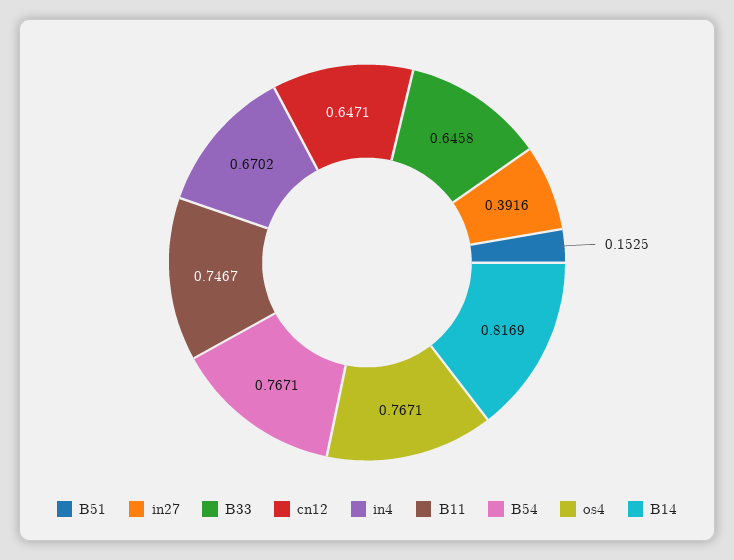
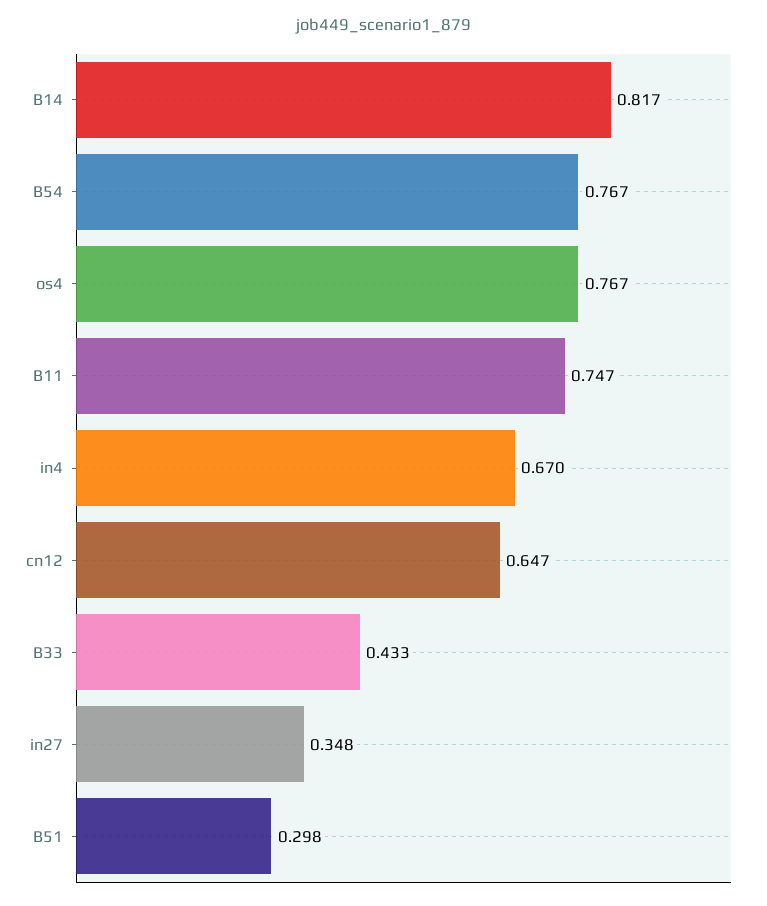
  {
-   "B51": 0.1525,
+   "B51": 0.298,
-   "in27": 0.3916,
+   "in27": 0.348,
-   "B33": 0.6458,
+   "B33": 0.433,
    "cn12": 0.6471,
    "in4": 0.6702,
    "B11": 0.7467,
    "B54": 0.7671,
    "os4": 0.7671,
    "B14": 0.8169
  }

